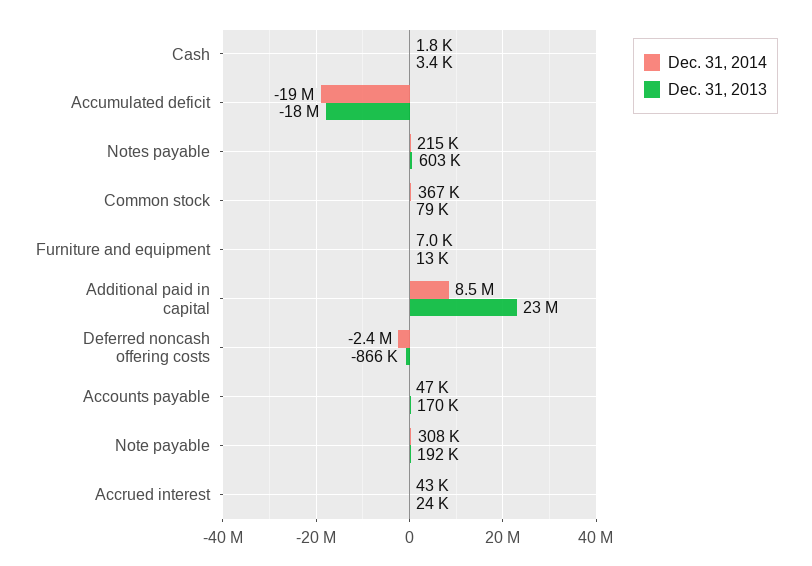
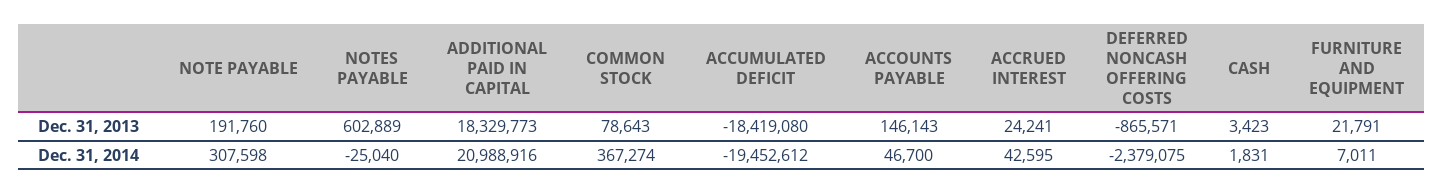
  {
    "Dec. 31, 2014": {
      "Cash": 1831,
      "Accumulated deficit": -19452612,
-     "Notes payable": 215000,
+     "Notes payable": -25040,
      "Common stock": 367274,
      "Furniture and equipment": 7011,
-     "Additional paid in capital": 8500000,
+     "Additional paid in capital": 20988916,
      "Deferred noncash offering costs": -2379075,
      "Accounts payable": 46700,
      "Note payable": 307598,
      "Accrued interest": 42595
    },
    "Dec. 31, 2013": {
      "Cash": 3423,
      "Accumulated deficit": -18419080,
      "Notes payable": 602889,
      "Common stock": 78643,
-     "Furniture and equipment": 13000,
+     "Furniture and equipment": 21791,
-     "Additional paid in capital": 23000000,
+     "Additional paid in capital": 18329773,
      "Deferred noncash offering costs": -865571,
-     "Accounts payable": 170000,
+     "Accounts payable": 146143,
      "Note payable": 191760,
      "Accrued interest": 24241
    }
  }

